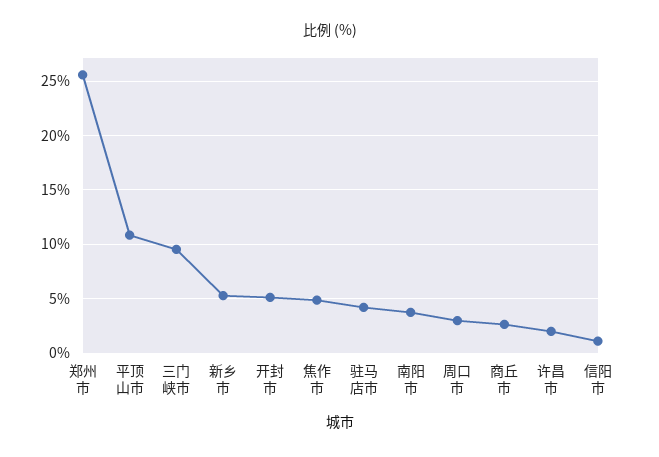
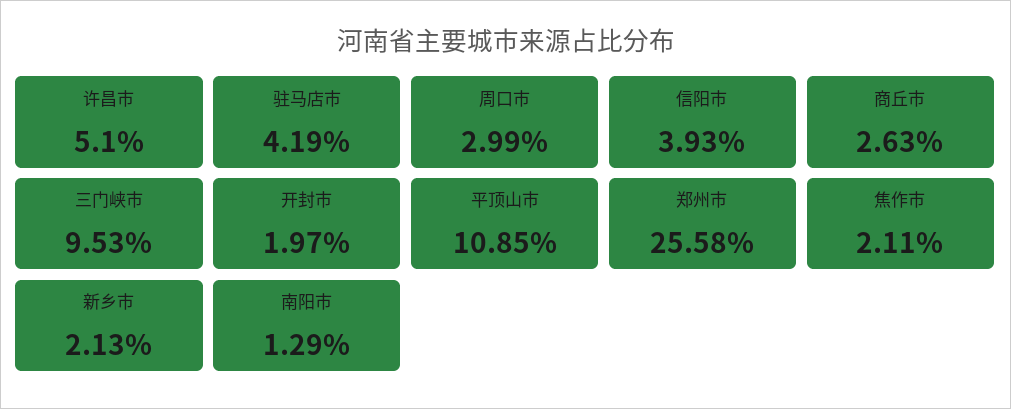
  {
    "郑州市": 25.58,
    "平顶山市": 10.85,
    "三门峡市": 9.53,
-   "新乡市": 5,
+   "新乡市": 2.13,
-   "开封市": 5,
+   "开封市": 1.97,
-   "焦作市": 5,
+   "焦作市": 2.11,
    "驻马店市": 4.19,
-   "南阳市": 4,
+   "南阳市": 1.29,
    "周口市": 2.99,
    "商丘市": 2.63,
-   "许昌市": 2,
+   "许昌市": 5.1,
-   "信阳市": 1
+   "信阳市": 3.93
  }

